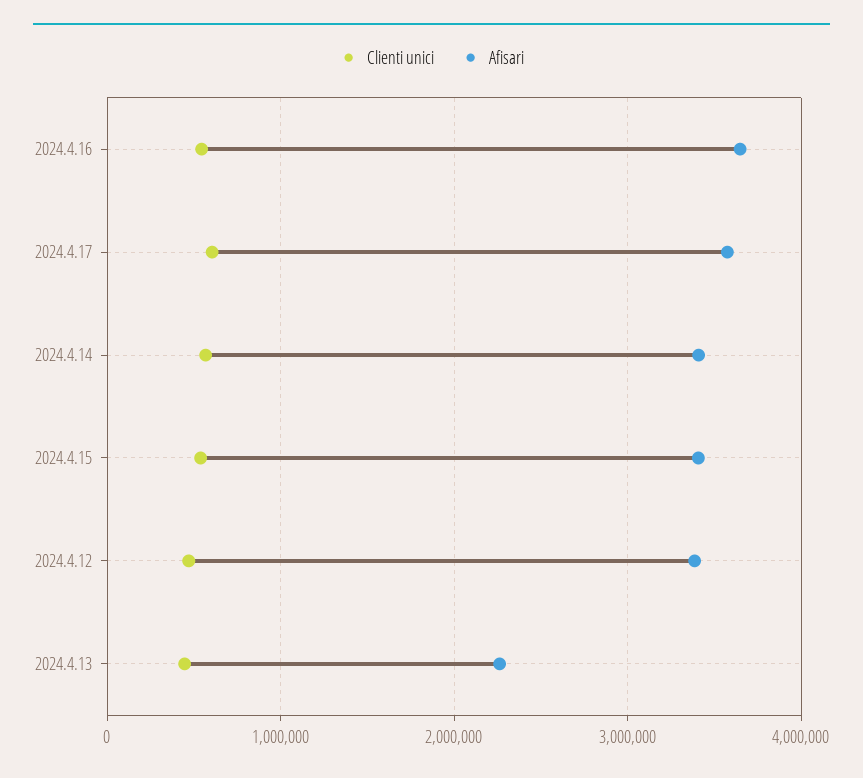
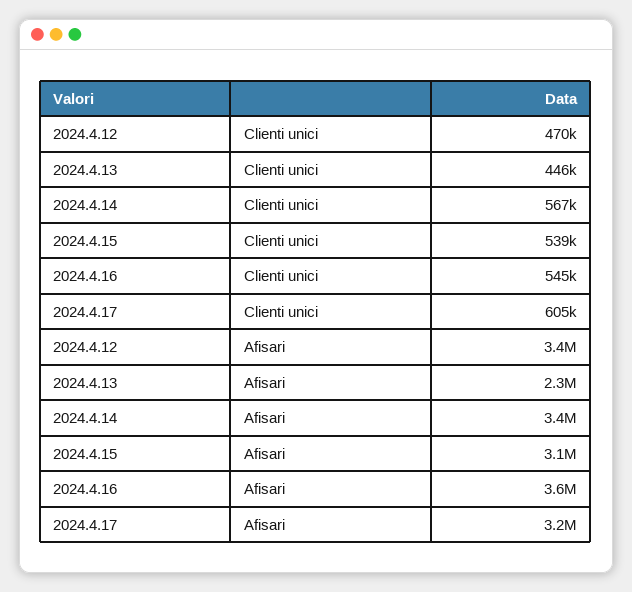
  {
    "Clienti unici": {
      "2024.4.16": 545000,
      "2024.4.17": 605000,
      "2024.4.14": 567000,
      "2024.4.15": 539000,
      "2024.4.12": 470000,
      "2024.4.13": 446000
    },
    "Afisari": {
      "2024.4.16": 3600000,
-     "2024.4.17": 3600000,
+     "2024.4.17": 3200000,
      "2024.4.14": 3400000,
-     "2024.4.15": 3400000,
+     "2024.4.15": 3100000,
      "2024.4.12": 3400000,
      "2024.4.13": 2300000
    }
  }

